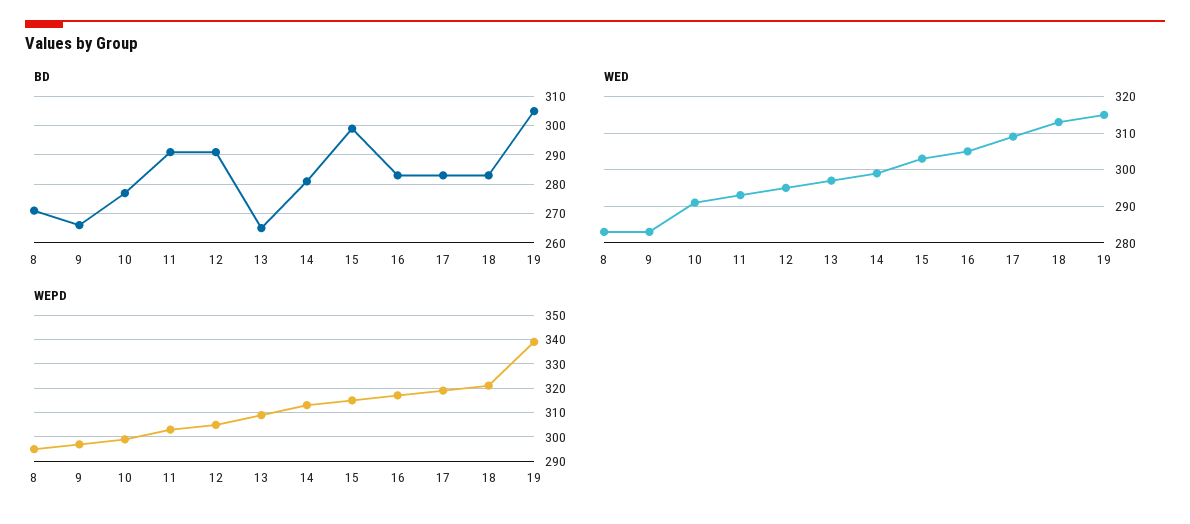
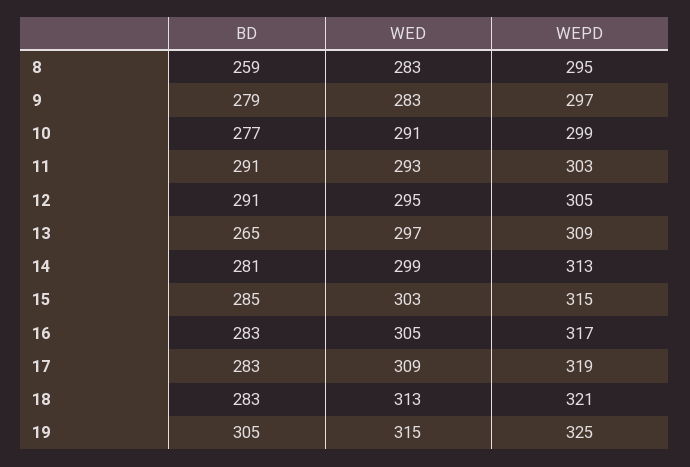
  {
    "BD": {
-     "8": 270,
+     "8": 259,
-     "9": 265,
+     "9": 279,
      "10": 277,
      "11": 291,
      "12": 291,
      "13": 265,
      "14": 281,
-     "15": 300,
+     "15": 285,
      "16": 283,
      "17": 283,
      "18": 283,
      "19": 305
    },
    "WED": {
      "8": 283,
      "9": 283,
      "10": 291,
      "11": 293,
      "12": 295,
      "13": 297,
      "14": 299,
      "15": 303,
      "16": 305,
      "17": 309,
      "18": 313,
      "19": 315
    },
    "WEPD": {
      "8": 295,
      "9": 297,
      "10": 299,
      "11": 303,
      "12": 305,
      "13": 309,
      "14": 313,
      "15": 315,
      "16": 317,
      "17": 319,
      "18": 321,
-     "19": 340
+     "19": 325
    }
  }

